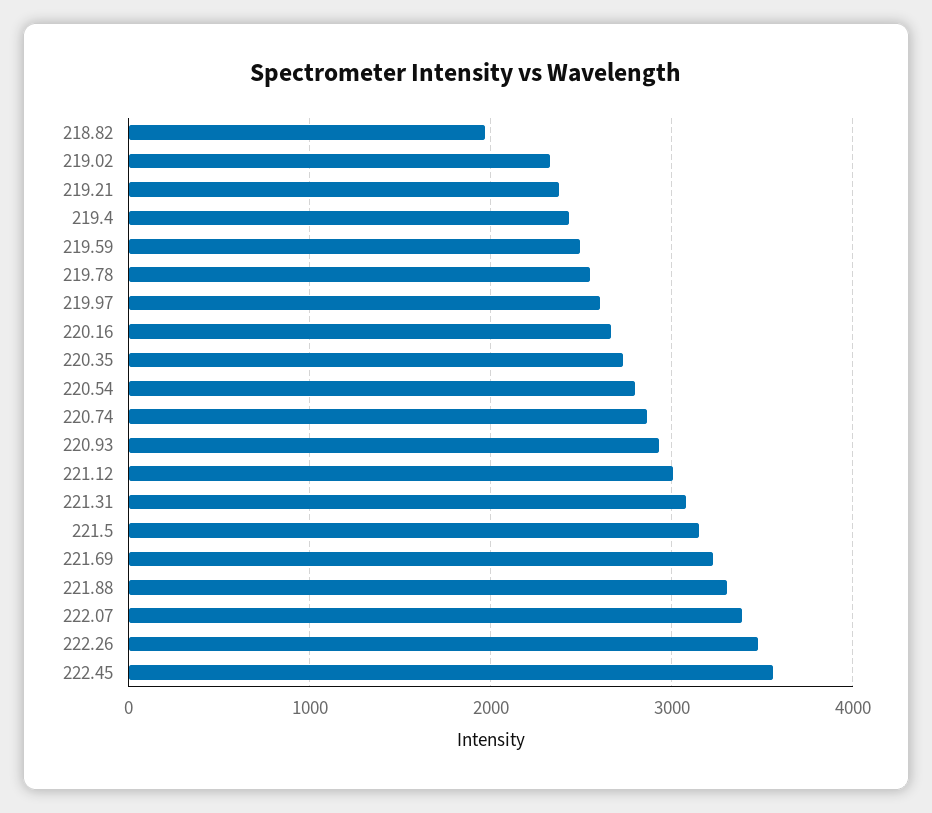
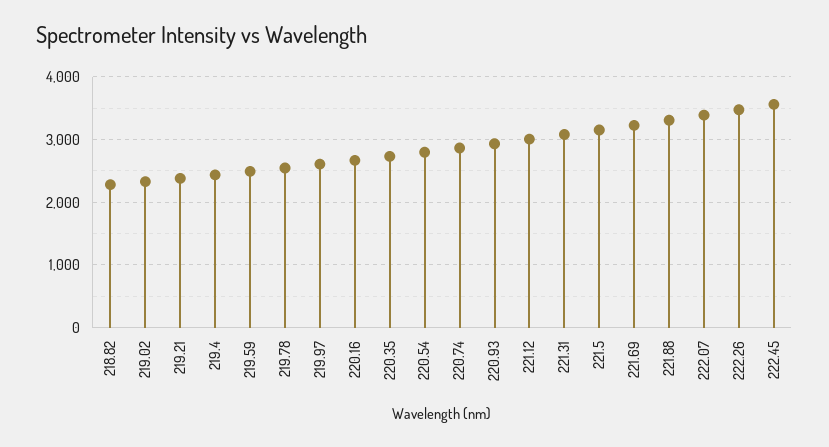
  {
-   "218.82": 2000,
+   "218.82": 2300,
    "219.02": 2300,
    "219.21": 2400,
    "219.4": 2400,
    "219.59": 2500,
    "219.78": 2500,
    "219.97": 2600,
    "220.16": 2700,
    "220.35": 2700,
    "220.54": 2800,
    "220.74": 2900,
    "220.93": 2900,
    "221.12": 3000,
    "221.31": 3100,
    "221.5": 3200,
    "221.69": 3200,
    "221.88": 3300,
    "222.07": 3400,
    "222.26": 3500,
    "222.45": 3600
  }

